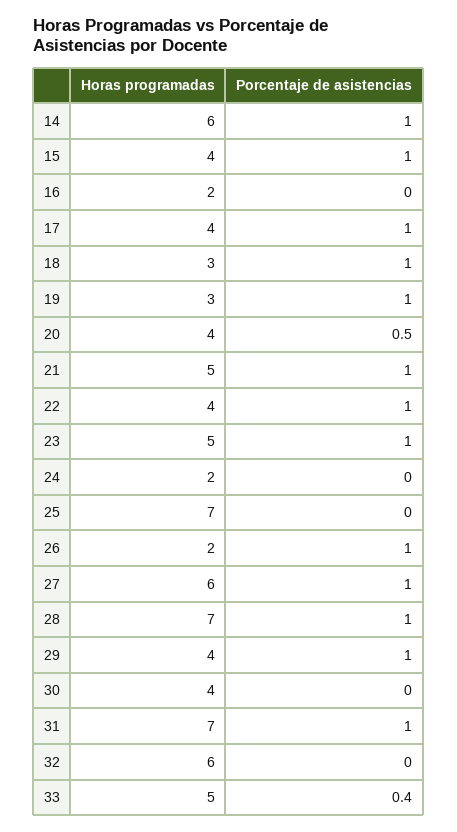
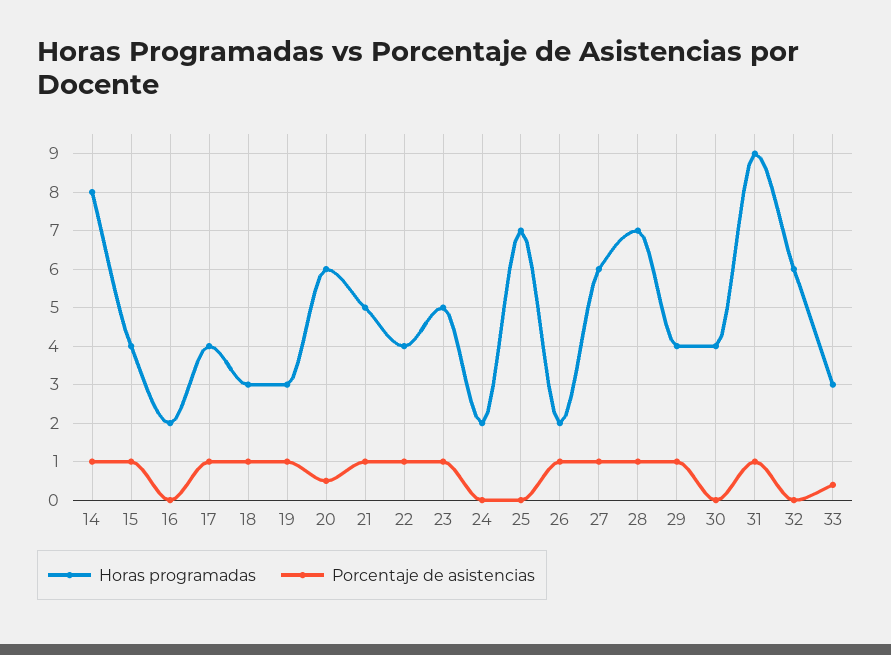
  {
    "Horas programadas": {
-     "14": 6,
+     "14": 8,
      "15": 4,
      "16": 2,
      "17": 4,
      "18": 3,
      "19": 3,
-     "20": 4,
+     "20": 6,
      "21": 5,
      "22": 4,
      "23": 5,
      "24": 2,
      "25": 7,
      "26": 2,
      "27": 6,
      "28": 7,
      "29": 4,
      "30": 4,
-     "31": 7,
+     "31": 9,
      "32": 6,
-     "33": 5
+     "33": 3
    },
    "Porcentaje de asistencias": {
      "14": 1,
      "15": 1,
      "16": 0,
      "17": 1,
      "18": 1,
      "19": 1,
      "20": 0.5,
      "21": 1,
      "22": 1,
      "23": 1,
      "24": 0,
      "25": 0,
      "26": 1,
      "27": 1,
      "28": 1,
      "29": 1,
      "30": 0,
      "31": 1,
      "32": 0,
      "33": 0.4
    }
  }

